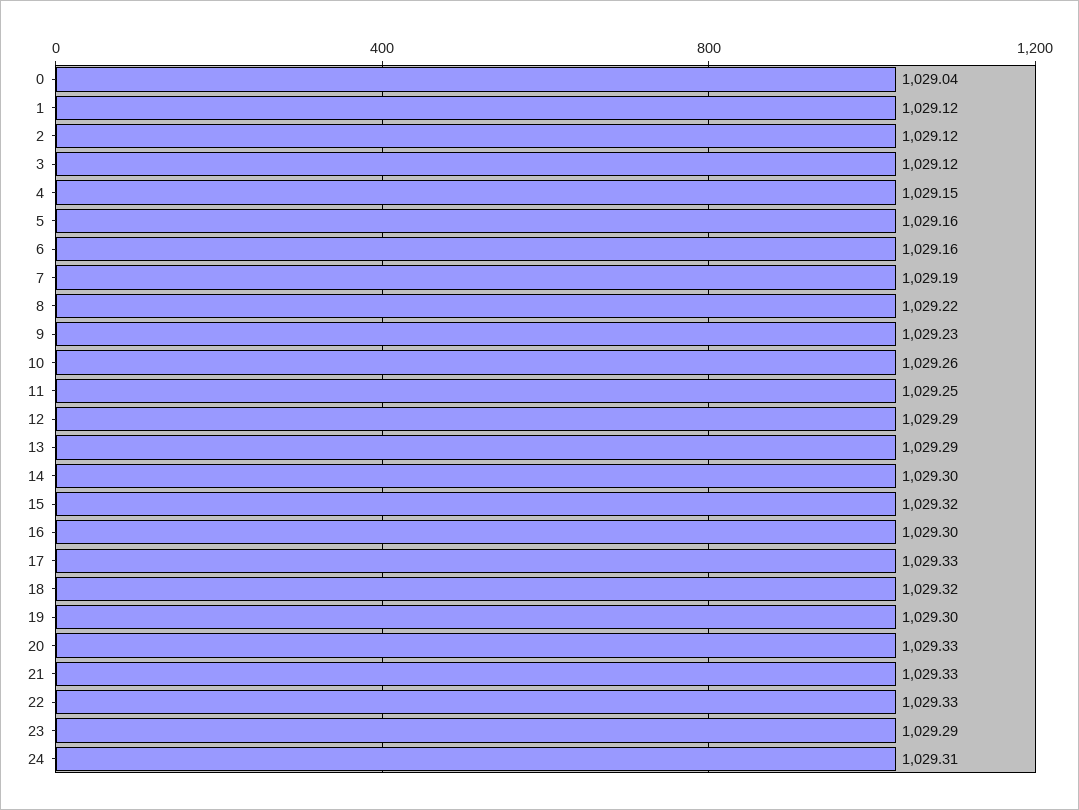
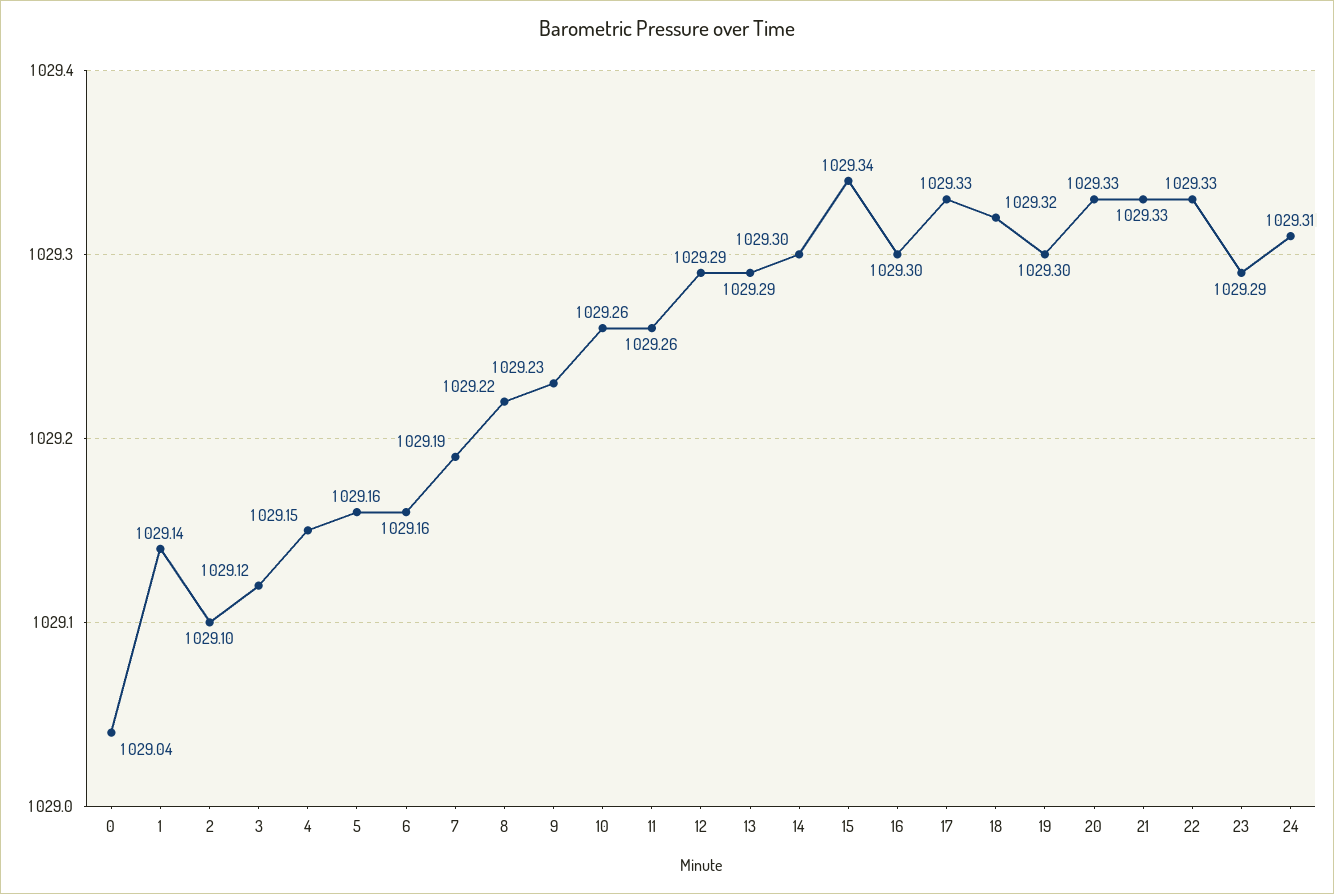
  {
    "0": 1029.04,
-   "1": 1029.12,
+   "1": 1029.14,
-   "2": 1029.12,
+   "2": 1029.1,
    "3": 1029.12,
    "4": 1029.15,
    "5": 1029.16,
    "6": 1029.16,
    "7": 1029.19,
    "8": 1029.22,
    "9": 1029.23,
    "10": 1029.26,
-   "11": 1029.25,
+   "11": 1029.26,
    "12": 1029.29,
    "13": 1029.29,
    "14": 1029.3,
-   "15": 1029.32,
+   "15": 1029.34,
    "16": 1029.3,
    "17": 1029.33,
    "18": 1029.32,
    "19": 1029.3,
    "20": 1029.33,
    "21": 1029.33,
    "22": 1029.33,
    "23": 1029.29,
    "24": 1029.31
  }

